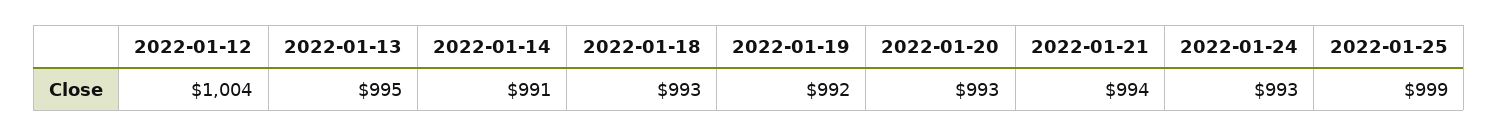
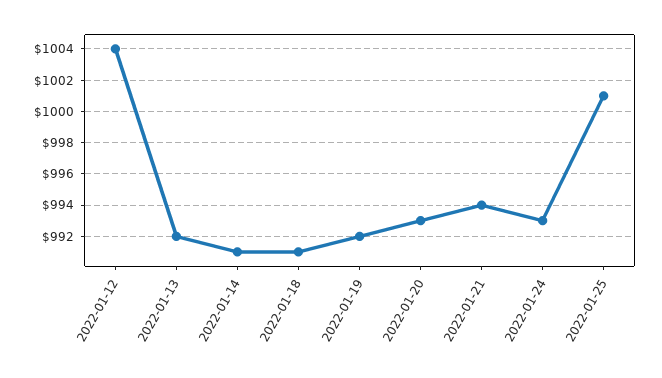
  {
    "2022-01-12": 1004,
-   "2022-01-13": 995,
+   "2022-01-13": 992,
    "2022-01-14": 991,
-   "2022-01-18": 993,
+   "2022-01-18": 991,
    "2022-01-19": 992,
    "2022-01-20": 993,
    "2022-01-21": 994,
    "2022-01-24": 993,
-   "2022-01-25": 999
+   "2022-01-25": 1001
  }

